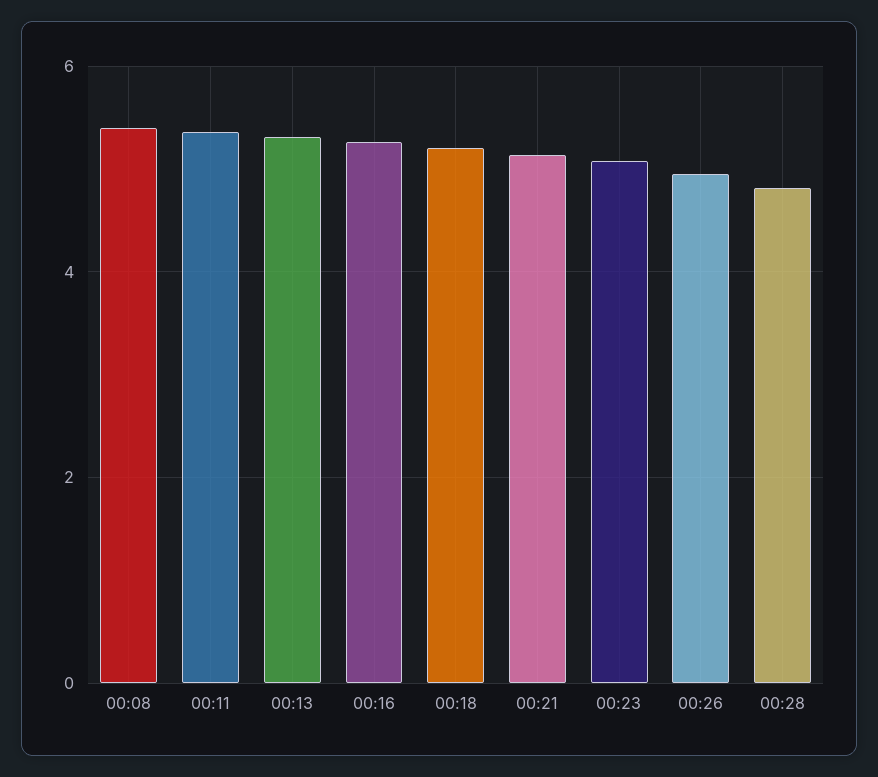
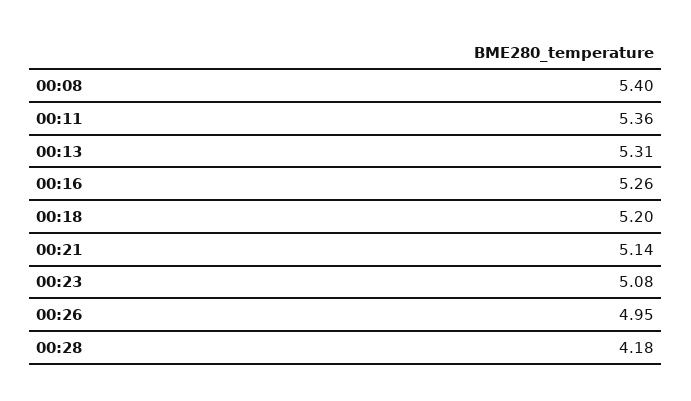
  {
    "00:08": 5.4,
    "00:11": 5.36,
    "00:13": 5.31,
    "00:16": 5.26,
    "00:18": 5.2,
    "00:21": 5.14,
    "00:23": 5.08,
    "00:26": 4.95,
-   "00:28": 4.8
+   "00:28": 4.18
  }

